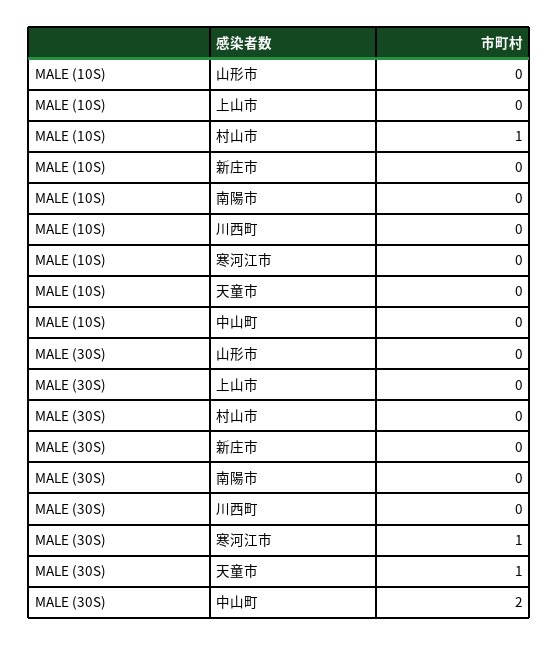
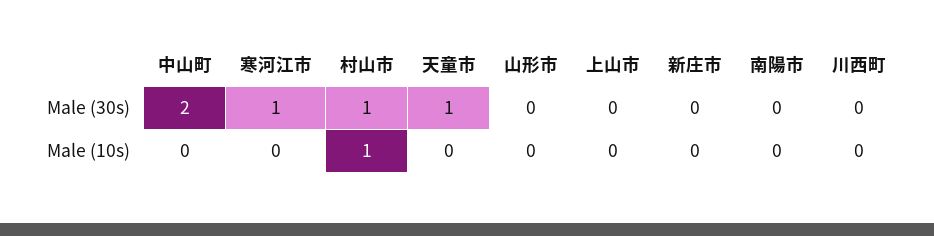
  {
    "MALE (10S)": {
      "山形市": 0,
      "上山市": 0,
      "村山市": 1,
      "新庄市": 0,
      "南陽市": 0,
      "川西町": 0,
      "寒河江市": 0,
      "天童市": 0,
      "中山町": 0
    },
    "MALE (30S)": {
      "山形市": 0,
      "上山市": 0,
-     "村山市": 0,
+     "村山市": 1,
      "新庄市": 0,
      "南陽市": 0,
      "川西町": 0,
      "寒河江市": 1,
      "天童市": 1,
      "中山町": 2
    }
  }

